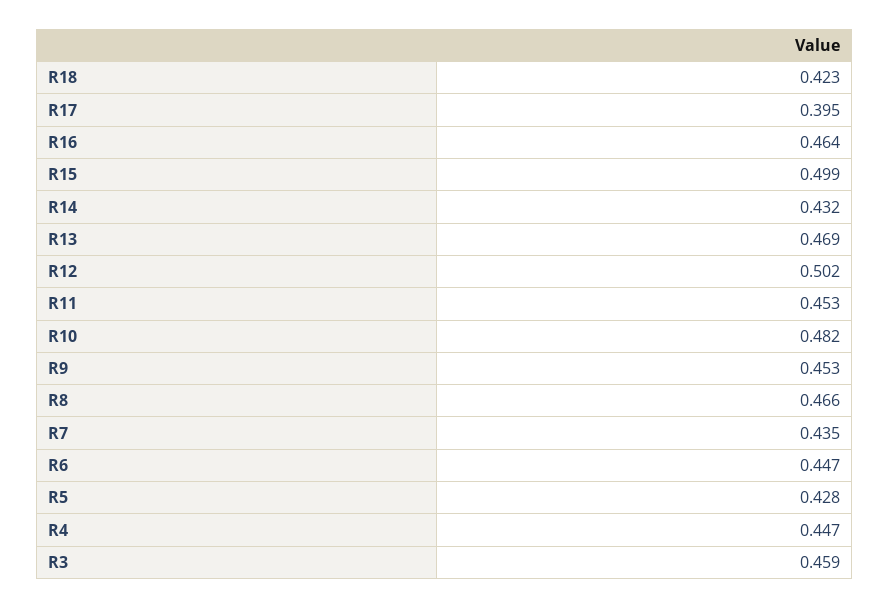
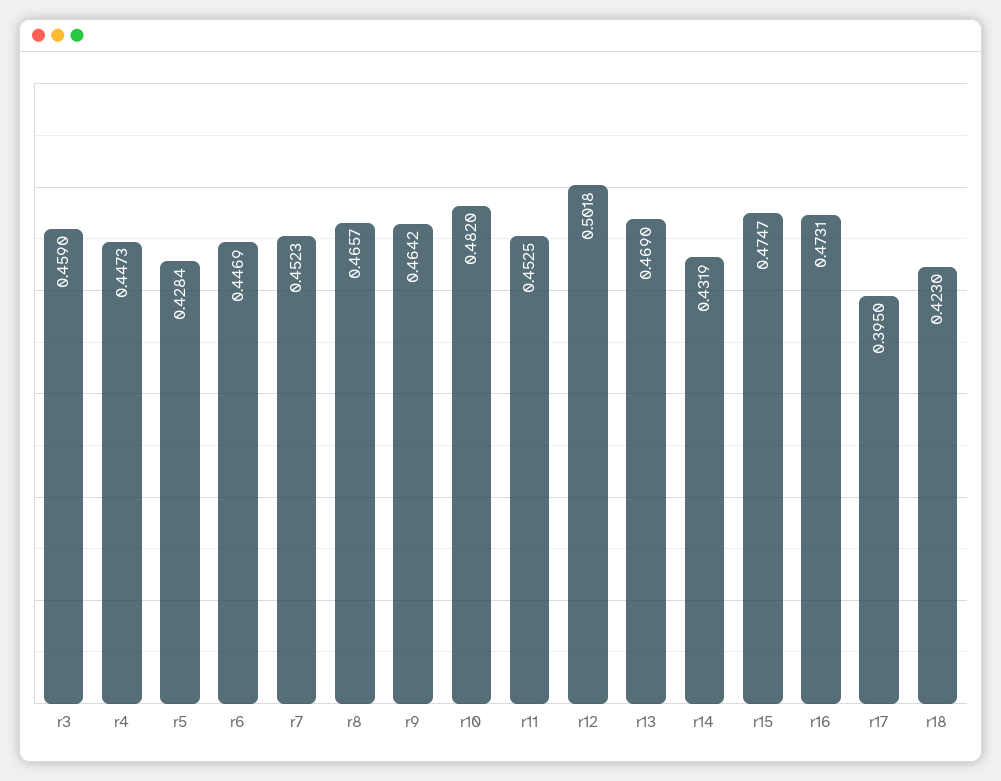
  {
    "R18": 0.423,
    "R17": 0.395,
-   "R16": 0.464,
+   "R16": 0.4731,
-   "R15": 0.499,
+   "R15": 0.4747,
    "R14": 0.4319,
    "R13": 0.469,
    "R12": 0.5018,
    "R11": 0.4525,
    "R10": 0.482,
-   "R9": 0.453,
+   "R9": 0.4642,
    "R8": 0.4657,
-   "R7": 0.435,
+   "R7": 0.4523,
    "R6": 0.4469,
    "R5": 0.4284,
    "R4": 0.4473,
    "R3": 0.459
  }

